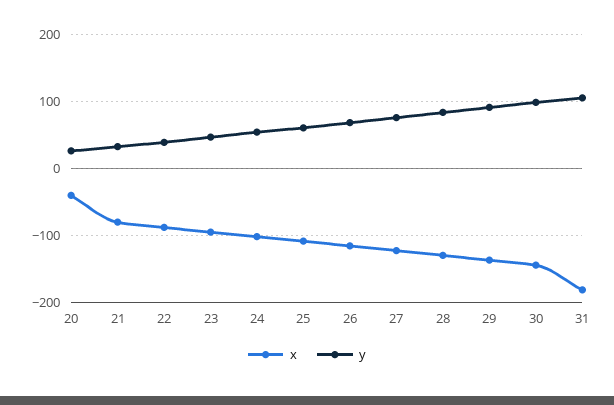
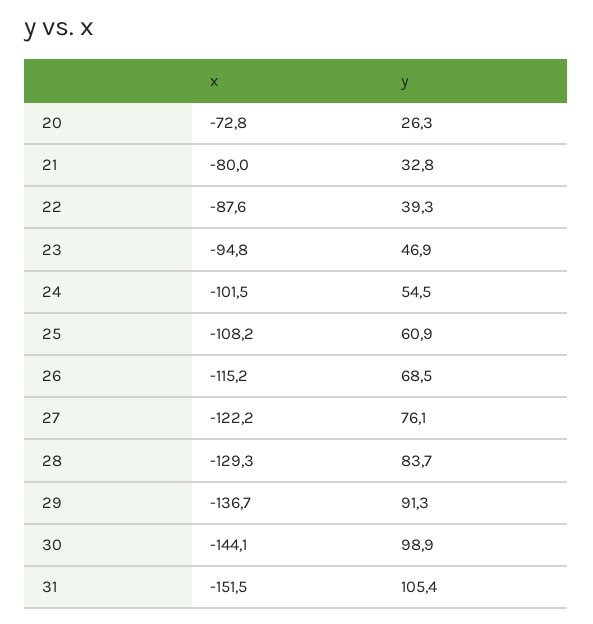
  {
    "x": {
-     "20": -40,
+     "20": -72.8,
      "21": -80,
      "22": -87.6,
      "23": -94.8,
      "24": -101.5,
      "25": -108.2,
      "26": -115.2,
      "27": -122.2,
      "28": -129.3,
      "29": -136.7,
      "30": -144.1,
-     "31": -180
+     "31": -151.5
    },
    "y": {
      "20": 26.3,
      "21": 32.8,
      "22": 39.3,
      "23": 46.9,
      "24": 54.5,
      "25": 60.9,
      "26": 68.5,
      "27": 76.1,
      "28": 83.7,
      "29": 91.3,
      "30": 98.9,
      "31": 105.4
    }
  }

